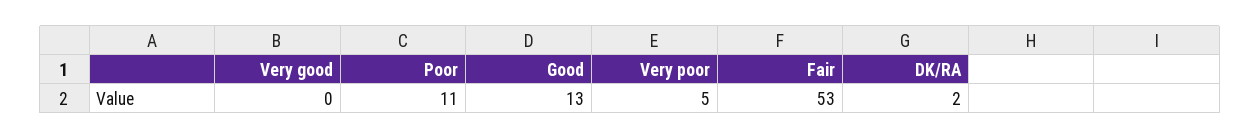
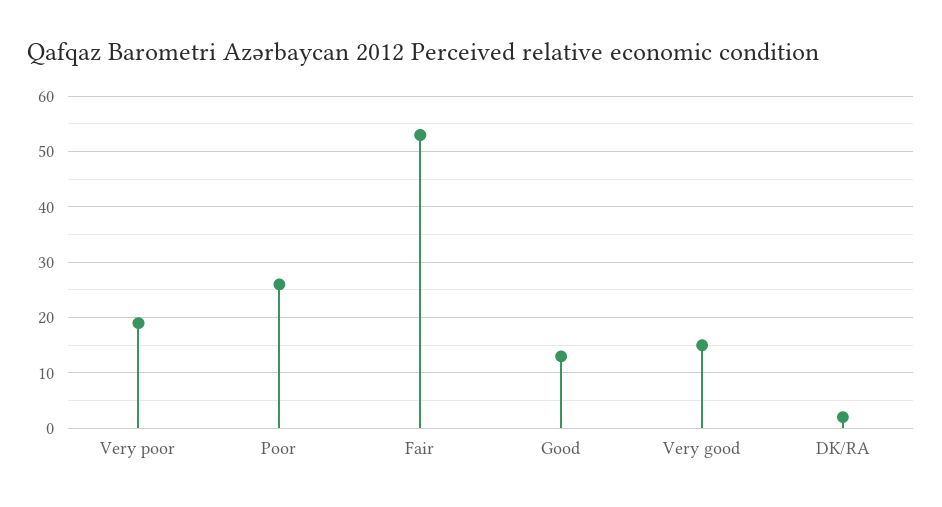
  {
-   "Very good": 0,
+   "Very good": 15,
-   "Poor": 11,
+   "Poor": 25,
    "Good": 13,
-   "Very poor": 5,
+   "Very poor": 20,
    "Fair": 53,
    "DK/RA": 2
  }

